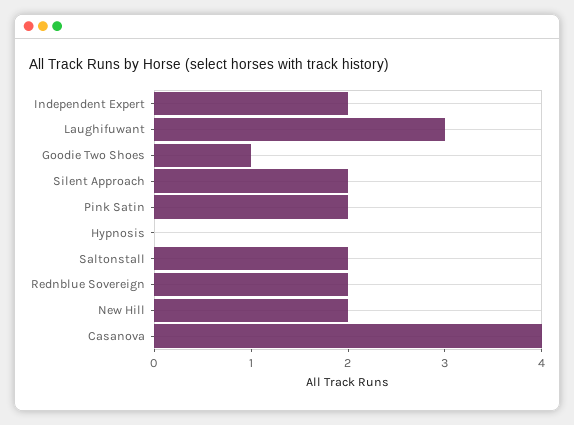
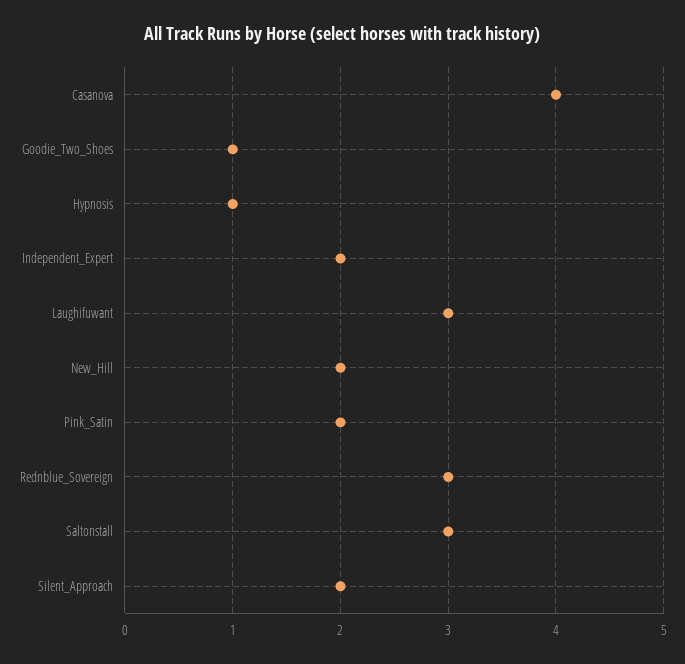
  {
    "Independent Expert": 2,
    "Laughifuwant": 3,
    "Goodie Two Shoes": 1,
    "Silent Approach": 2,
    "Pink Satin": 2,
-   "Hypnosis": 0,
+   "Hypnosis": 1,
-   "Saltonstall": 2,
+   "Saltonstall": 3,
-   "Rednblue Sovereign": 2,
+   "Rednblue Sovereign": 3,
    "New Hill": 2,
    "Casanova": 4
  }

